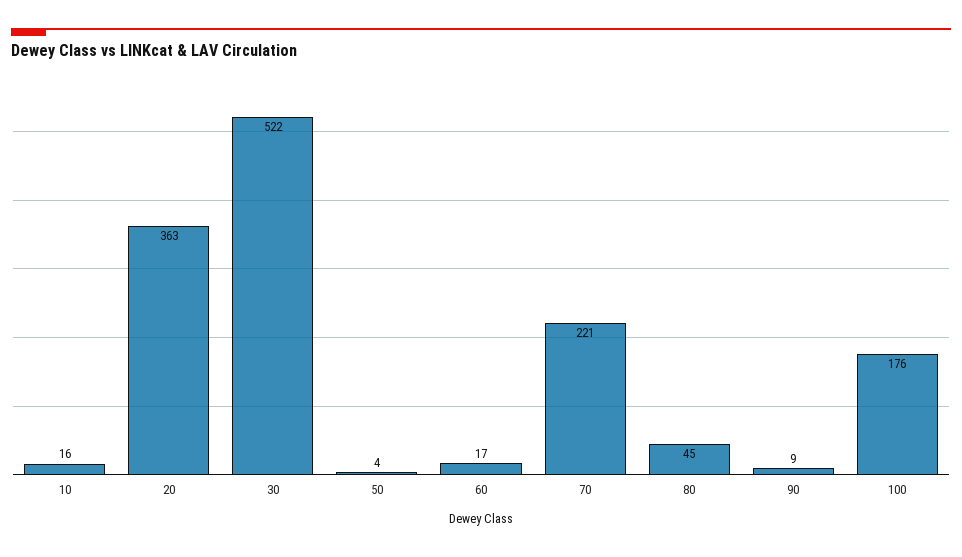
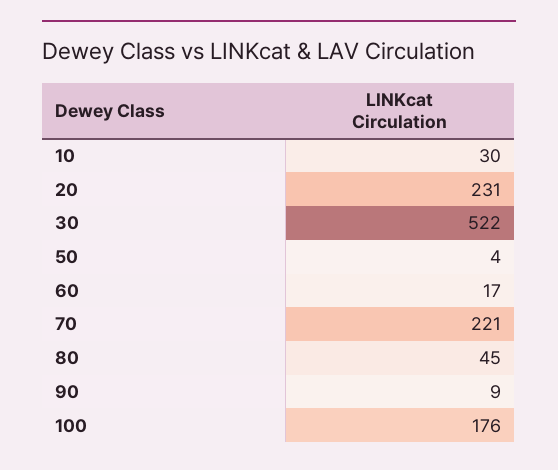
  {
-   "10": 16,
+   "10": 30,
-   "20": 363,
+   "20": 231,
    "30": 522,
    "50": 4,
    "60": 17,
    "70": 221,
    "80": 45,
    "90": 9,
    "100": 176
  }

